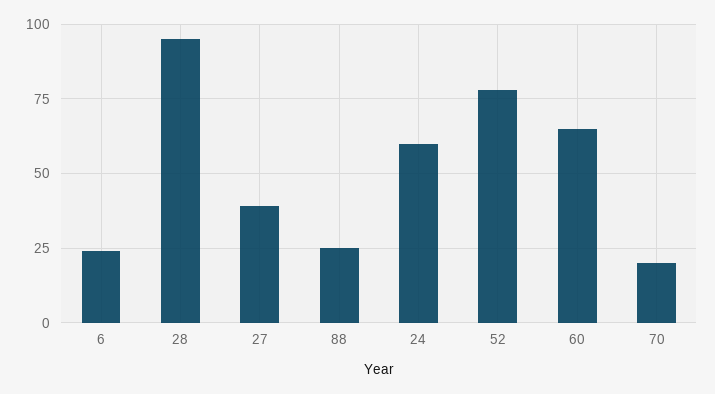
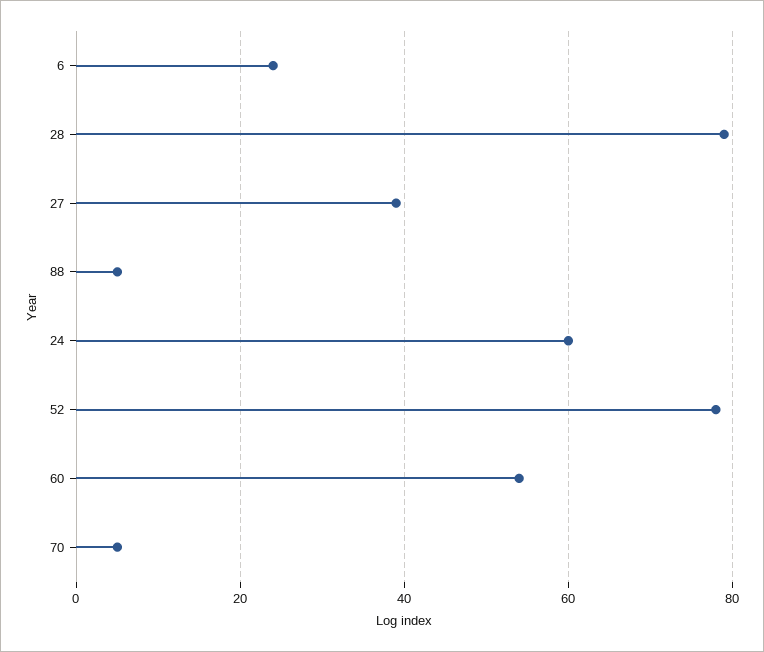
  {
    "6": 25,
-   "28": 95,
+   "28": 80,
    "27": 40,
-   "88": 25,
+   "88": 5,
    "24": 60,
    "52": 80,
-   "60": 65,
+   "60": 55,
-   "70": 20
+   "70": 5
  }

